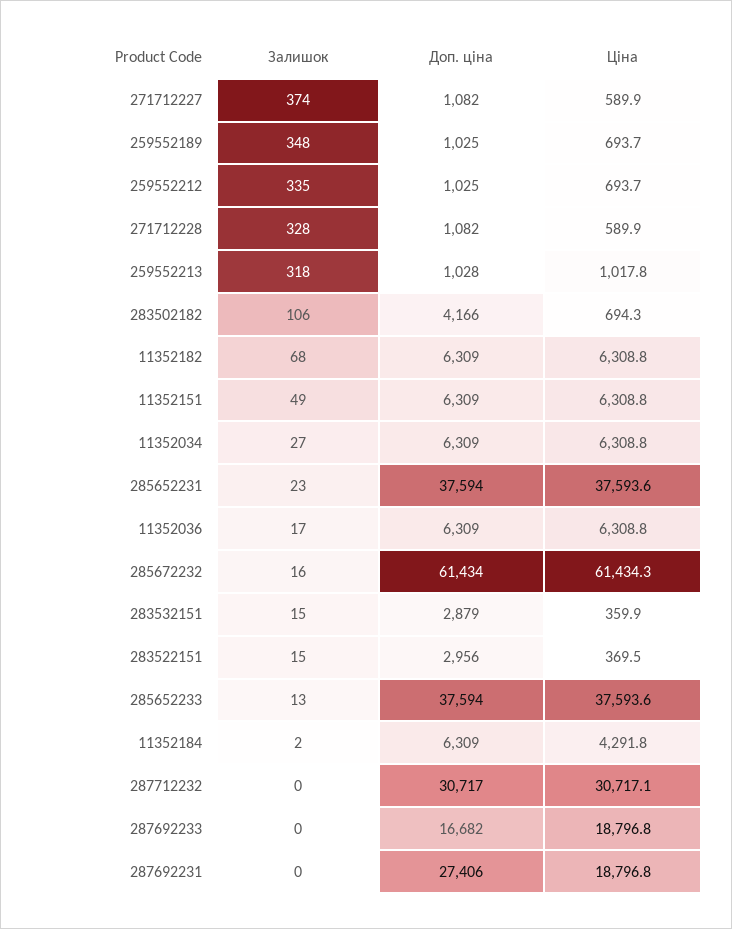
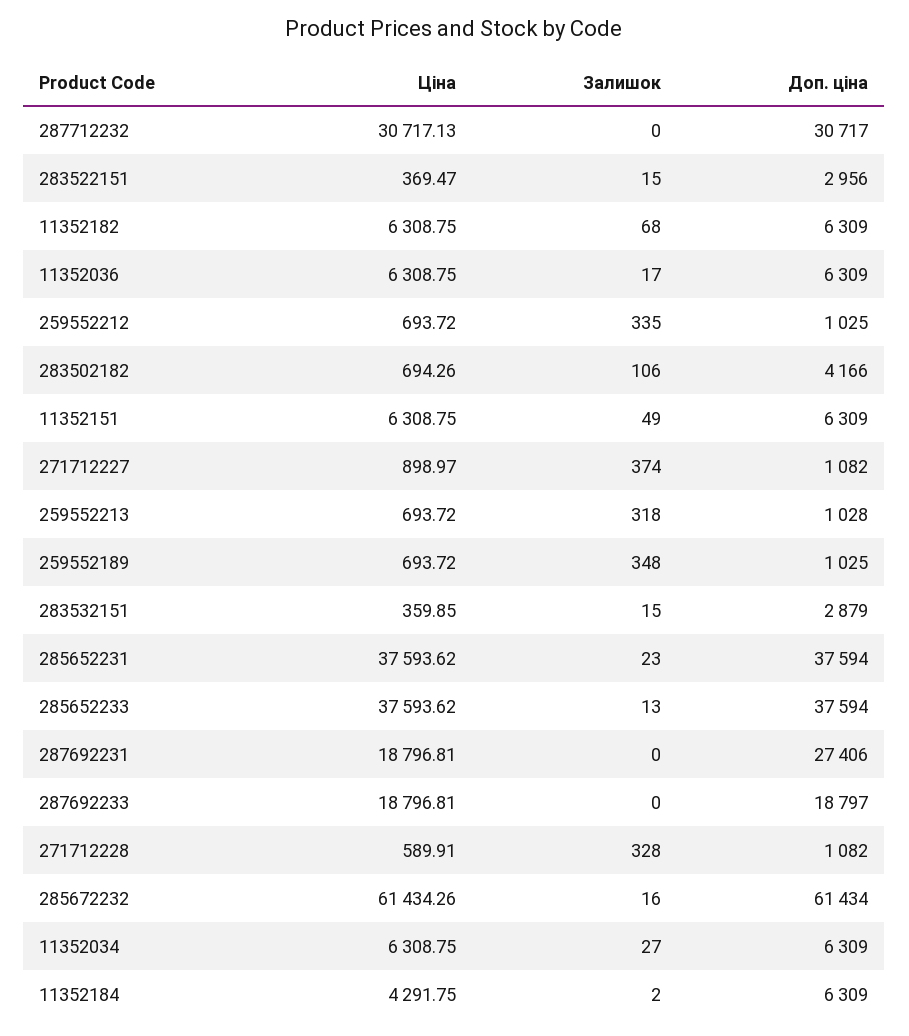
  {
    "Залишок": {
      "271712227": 374,
      "259552189": 348,
      "259552212": 335,
      "271712228": 328,
      "259552213": 318,
      "283502182": 106,
      "11352182": 68,
      "11352151": 49,
      "11352034": 27,
      "285652231": 23,
      "11352036": 17,
      "285672232": 16,
      "283532151": 15,
      "283522151": 15,
      "285652233": 13,
      "11352184": 2,
      "287712232": 0,
      "287692233": 0,
      "287692231": 0
    },
    "Доп. ціна": {
      "271712227": 1082,
      "259552189": 1025,
      "259552212": 1025,
      "271712228": 1082,
      "259552213": 1028,
      "283502182": 4166,
      "11352182": 6309,
      "11352151": 6309,
      "11352034": 6309,
      "285652231": 37594,
      "11352036": 6309,
      "285672232": 61434,
      "283532151": 2879,
      "283522151": 2956,
      "285652233": 37594,
      "11352184": 6309,
      "287712232": 30717,
-     "287692233": 16682,
+     "287692233": 18797,
      "287692231": 27406
    },
    "Ціна": {
-     "271712227": 589.9,
+     "271712227": 898.97,
      "259552189": 693.72,
      "259552212": 693.72,
      "271712228": 589.91,
-     "259552213": 1017.8,
+     "259552213": 693.72,
      "283502182": 694.26,
      "11352182": 6308.75,
      "11352151": 6308.75,
      "11352034": 6308.75,
      "285652231": 37593.62,
      "11352036": 6308.75,
      "285672232": 61434.26,
      "283532151": 359.85,
      "283522151": 369.47,
      "285652233": 37593.62,
      "11352184": 4291.75,
      "287712232": 30717.13,
      "287692233": 18796.81,
      "287692231": 18796.81
    }
  }

